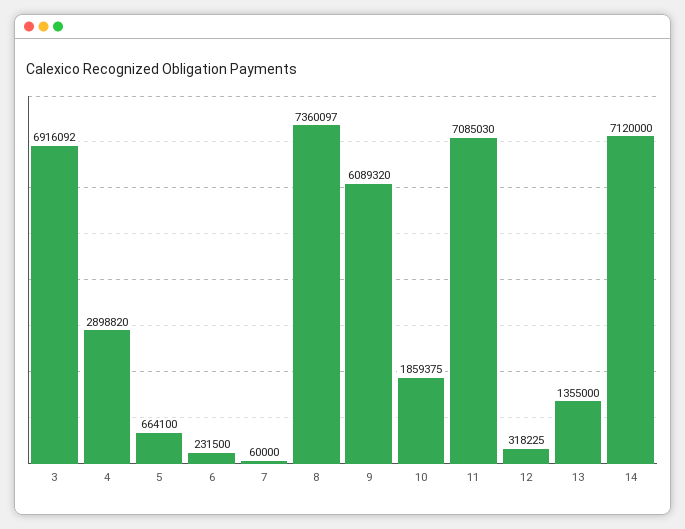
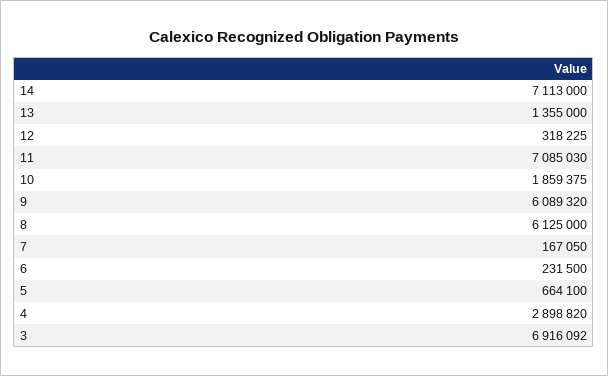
  {
    "3": 6916092,
    "4": 2898820,
    "5": 664100,
    "6": 231500,
-   "7": 60000,
+   "7": 167050,
-   "8": 7360097,
+   "8": 6125000,
    "9": 6089320,
    "10": 1859375,
    "11": 7085030,
    "12": 318225,
    "13": 1355000,
-   "14": 7120000
+   "14": 7113000
  }

